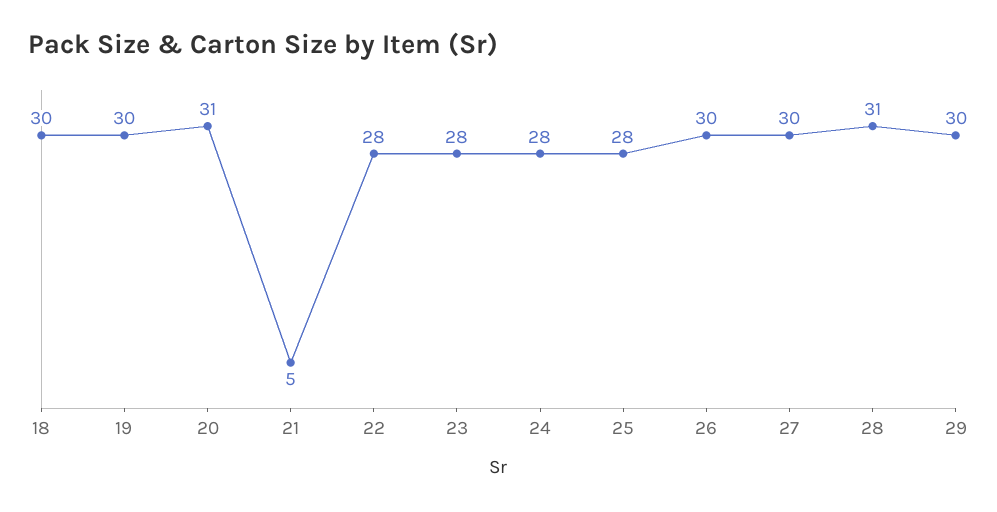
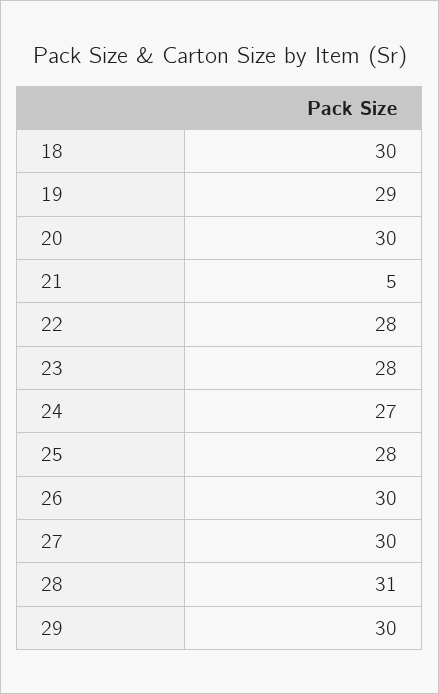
  {
    "18": 30,
-   "19": 30,
+   "19": 29,
-   "20": 31,
+   "20": 30,
    "21": 5,
    "22": 28,
    "23": 28,
-   "24": 28,
+   "24": 27,
    "25": 28,
    "26": 30,
    "27": 30,
    "28": 31,
    "29": 30
  }

